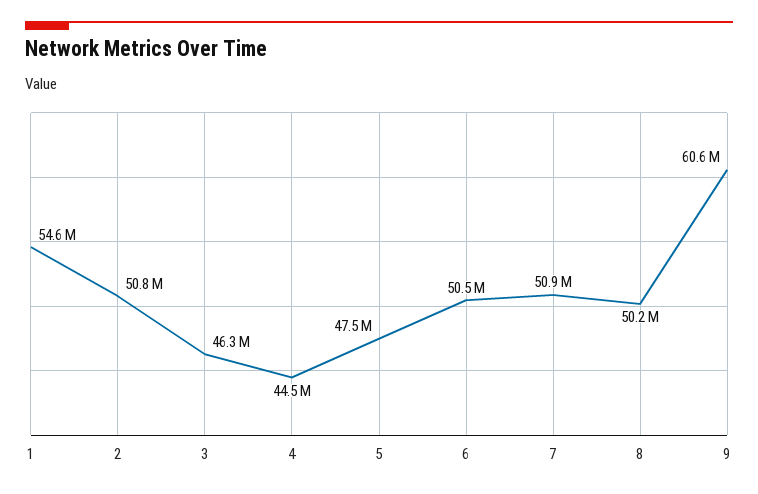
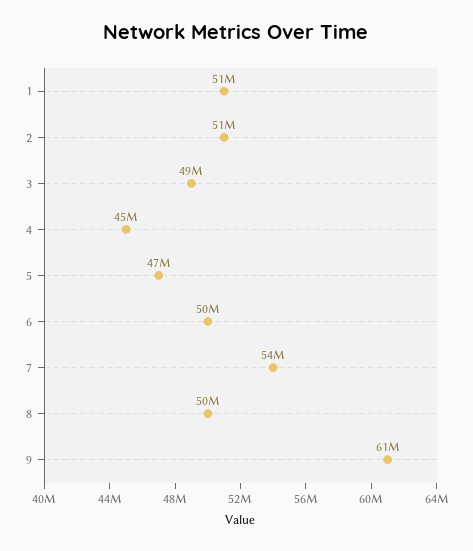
  {
-   "1": 54600000,
+   "1": 51000000,
    "2": 50800000,
-   "3": 46300000,
+   "3": 49000000,
    "4": 44500000,
    "5": 47500000,
    "6": 50500000,
-   "7": 50900000,
+   "7": 54000000,
    "8": 50200000,
    "9": 60600000
  }

